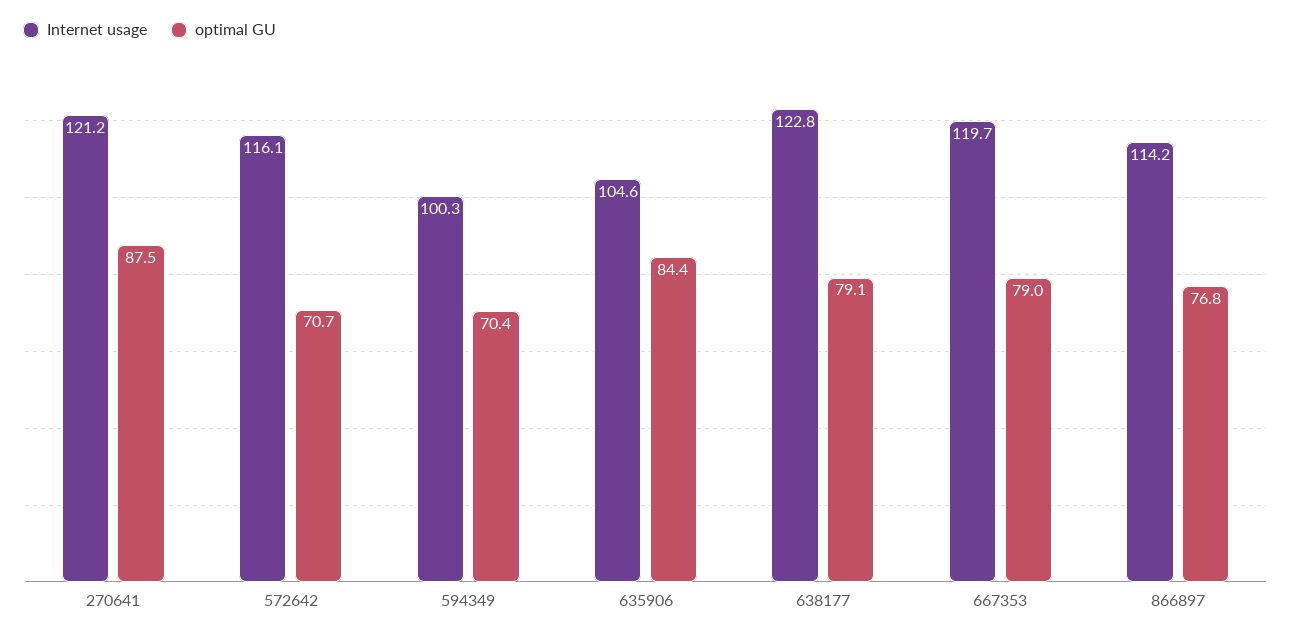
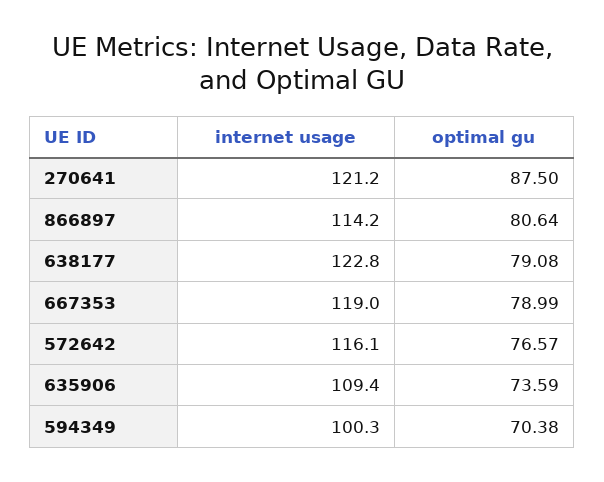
  {
    "Internet usage": {
      "270641": 121.2,
      "572642": 116.1,
      "594349": 100.3,
-     "635906": 104.6,
+     "635906": 109.4,
      "638177": 122.8,
-     "667353": 119.7,
+     "667353": 119,
      "866897": 114.2
    },
    "optimal GU": {
      "270641": 87.5,
-     "572642": 70.7,
+     "572642": 76.57,
      "594349": 70.38,
-     "635906": 84.4,
+     "635906": 73.59,
      "638177": 79.08,
      "667353": 78.99,
-     "866897": 76.8
+     "866897": 80.64
    }
  }

